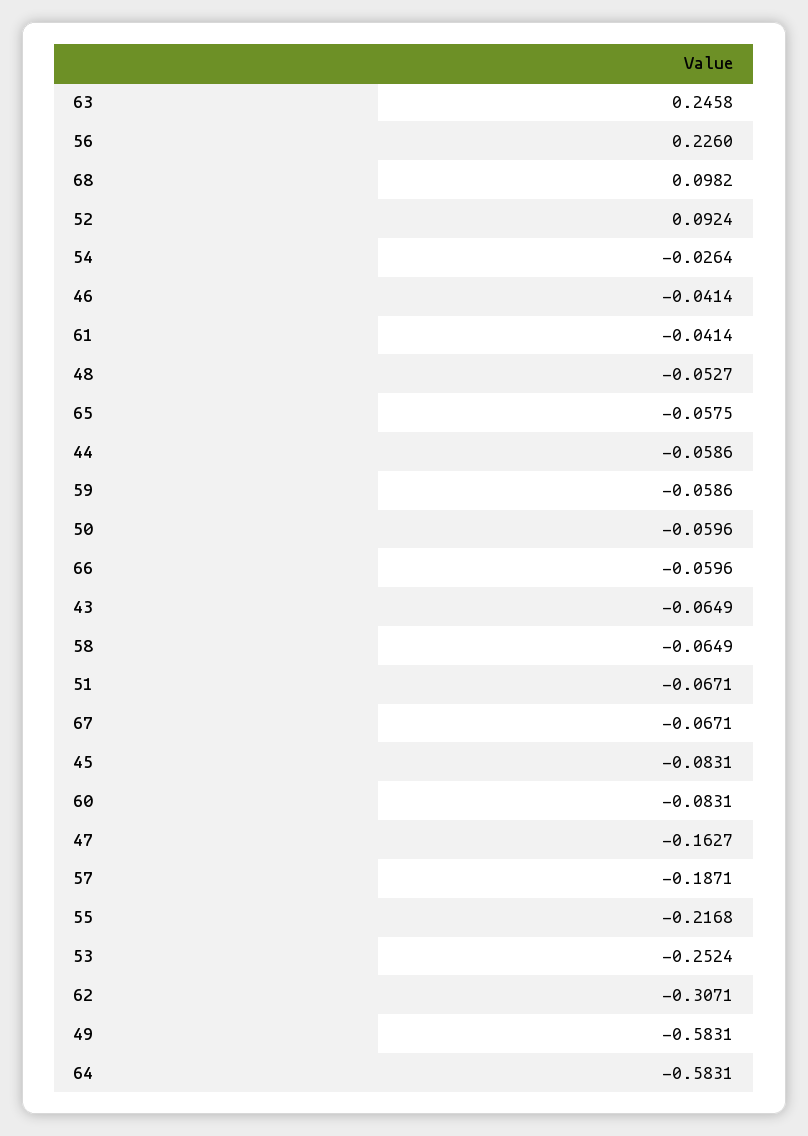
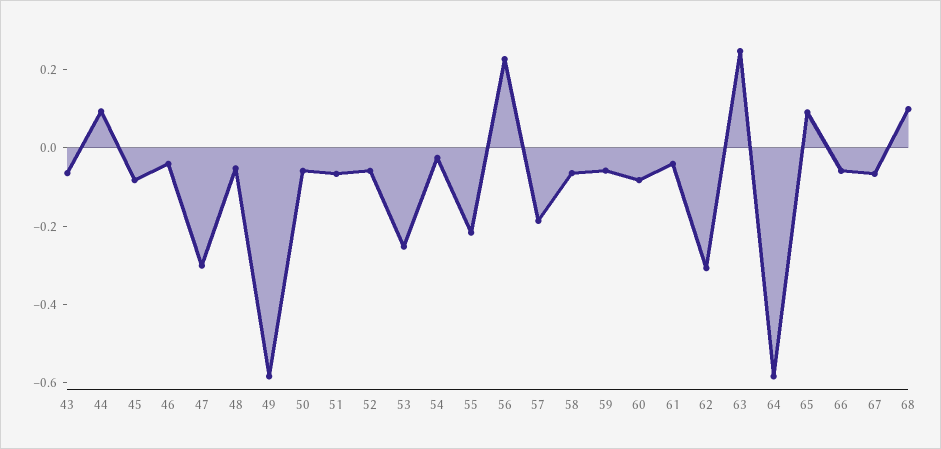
  {
    "63": 0.2458,
    "56": 0.226,
    "68": 0.0982,
-   "52": 0.0924,
+   "52": -0.05,
    "54": -0.0264,
    "46": -0.0414,
    "61": -0.0414,
    "48": -0.0527,
-   "65": -0.0575,
+   "65": 0.1,
-   "44": -0.0586,
+   "44": 0.1,
    "59": -0.0586,
    "50": -0.0596,
    "66": -0.0596,
    "43": -0.0649,
    "58": -0.0649,
    "51": -0.0671,
    "67": -0.0671,
    "45": -0.0831,
    "60": -0.0831,
-   "47": -0.1627,
+   "47": -0.3,
    "57": -0.1871,
    "55": -0.2168,
    "53": -0.2524,
    "62": -0.3071,
    "49": -0.5831,
    "64": -0.5831
  }

